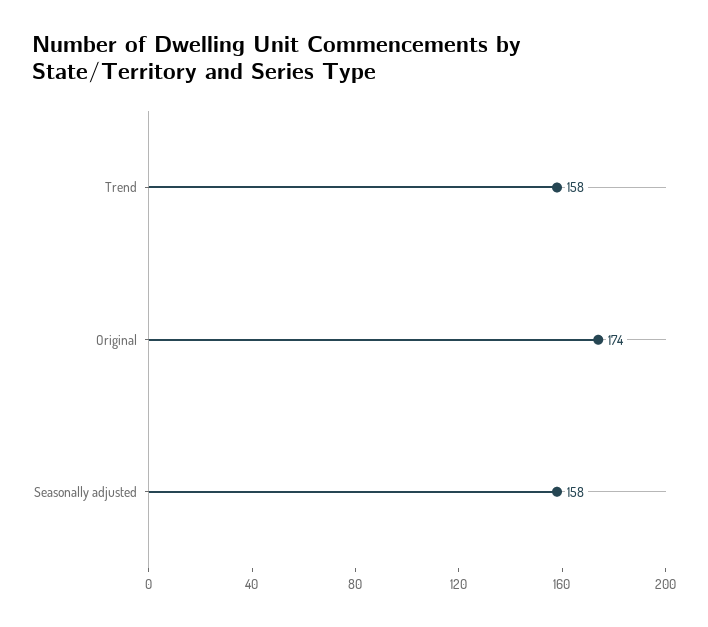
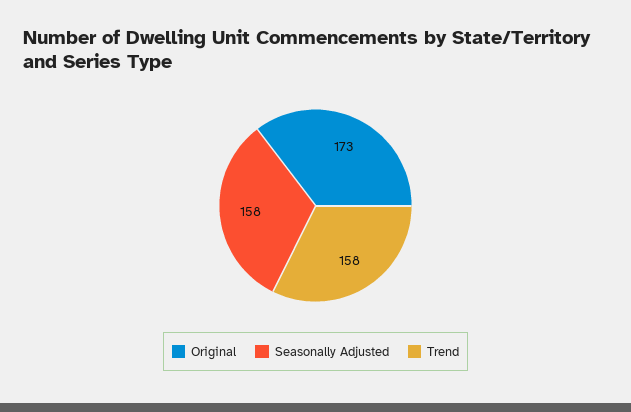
  {
    "Trend": 158,
-   "Original": 174,
+   "Original": 173,
    "Seasonally adjusted": 158
  }

